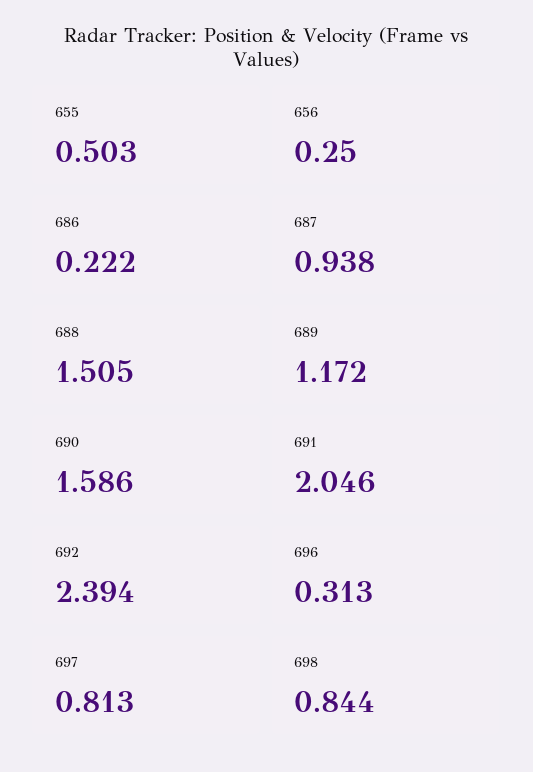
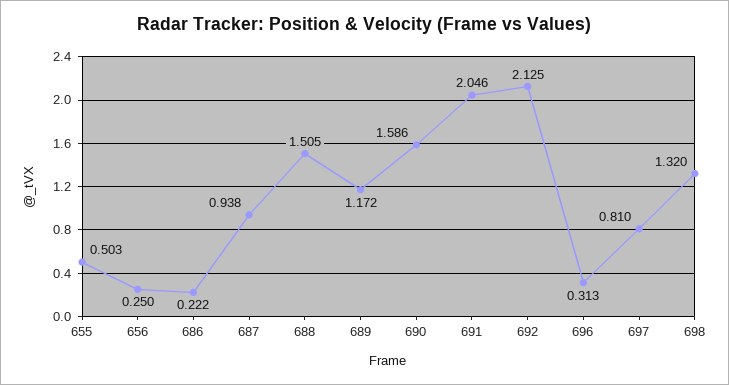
  {
    "655": 0.503,
    "656": 0.25,
    "686": 0.222,
    "687": 0.938,
    "688": 1.505,
    "689": 1.172,
    "690": 1.586,
    "691": 2.046,
-   "692": 2.394,
+   "692": 2.125,
    "696": 0.313,
-   "697": 0.813,
+   "697": 0.81,
-   "698": 0.844
+   "698": 1.32
  }

